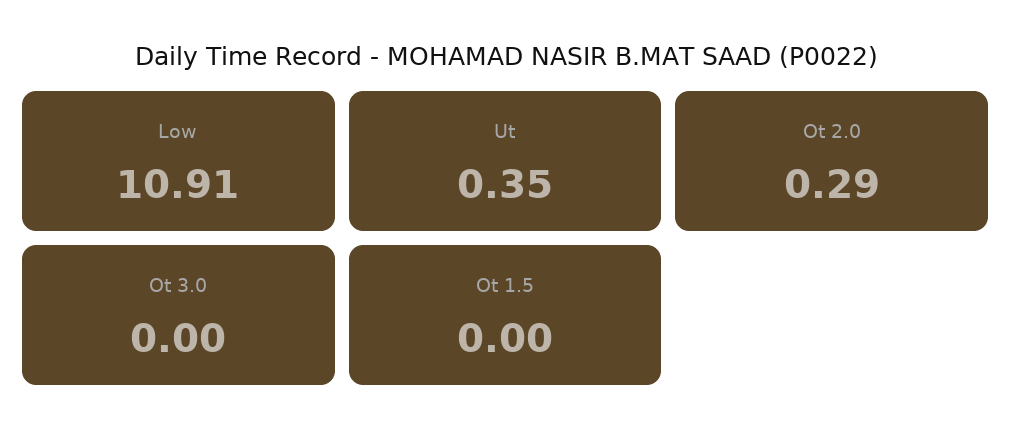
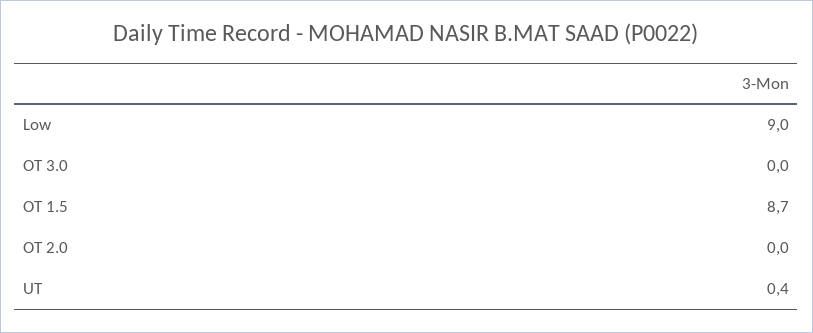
  {
-   "Low": 10.91,
+   "Low": 9,
    "Ut": 0.35,
-   "Ot 2.0": 0.29,
+   "Ot 2.0": 0,
    "Ot 3.0": 0,
-   "Ot 1.5": 0
+   "Ot 1.5": 8.7
  }

